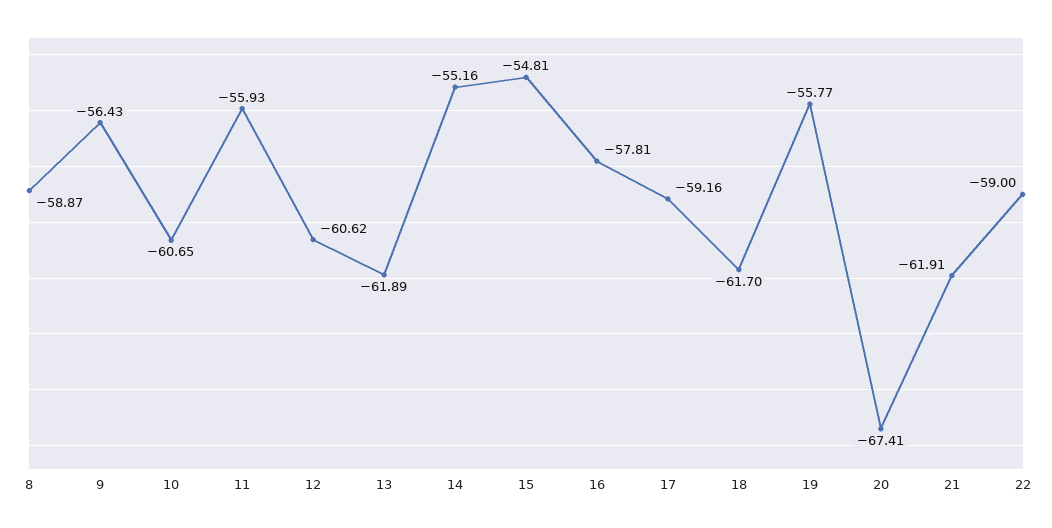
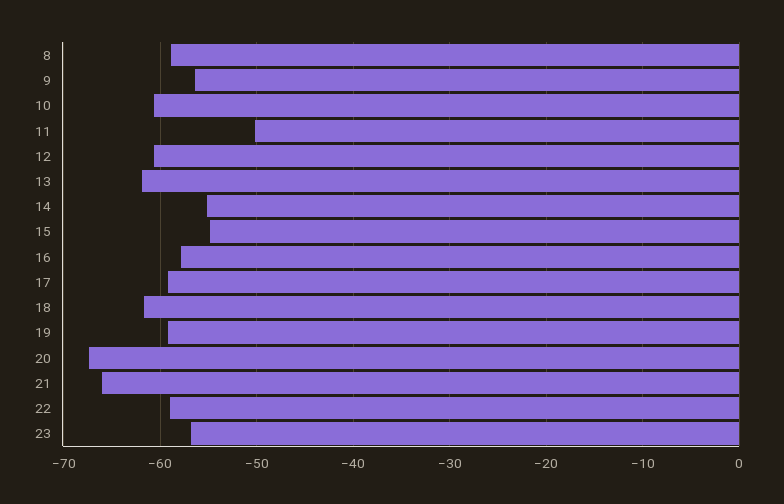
  {
    "8": -58.87,
    "9": -56.43,
    "10": -60.65,
-   "11": -55.93,
+   "11": -50,
    "12": -60.62,
    "13": -61.89,
    "14": -55.16,
    "15": -54.81,
    "16": -57.81,
    "17": -59.16,
    "18": -61.7,
-   "19": -55.77,
+   "19": -59,
    "20": -67.41,
-   "21": -61.91,
+   "21": -66,
-   "22": -59
+   "22": -59,
+   "23": -57
  }

